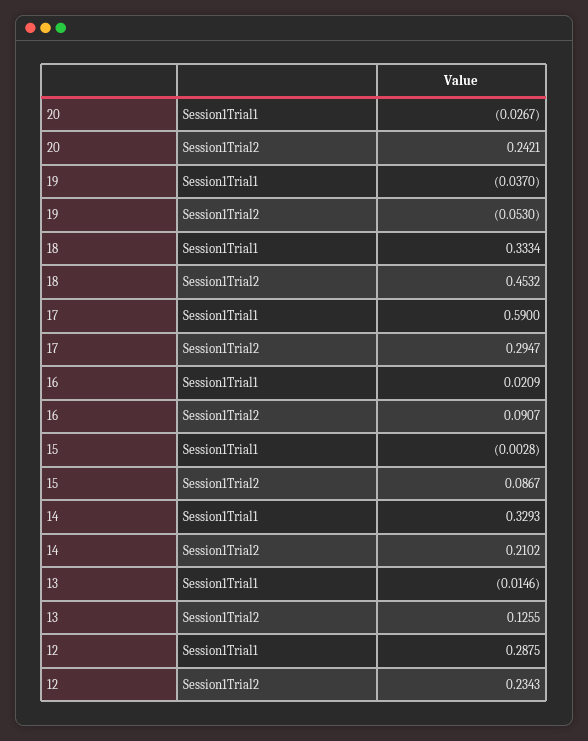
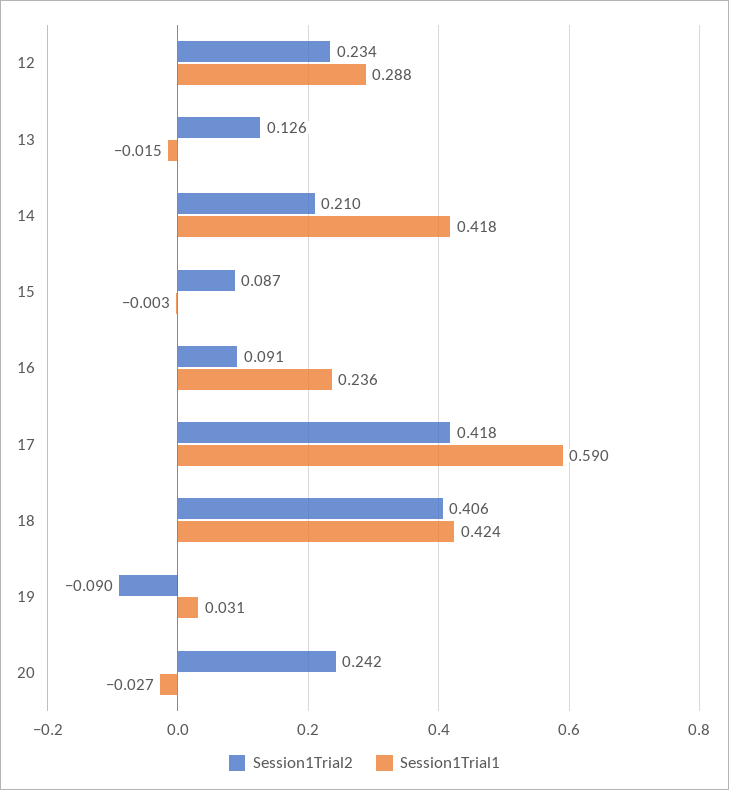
  {
    "Session1Trial1": {
      "20": -0.0267,
-     "19": -0.037,
+     "19": 0.031,
-     "18": 0.3334,
+     "18": 0.424,
      "17": 0.59,
-     "16": 0.0209,
+     "16": 0.236,
      "15": -0.0028,
-     "14": 0.3293,
+     "14": 0.418,
      "13": -0.0146,
      "12": 0.2875
    },
    "Session1Trial2": {
      "20": 0.2421,
-     "19": -0.053,
+     "19": -0.09,
-     "18": 0.4532,
+     "18": 0.406,
-     "17": 0.2947,
+     "17": 0.418,
      "16": 0.0907,
      "15": 0.0867,
      "14": 0.2102,
      "13": 0.1255,
      "12": 0.2343
    }
  }

